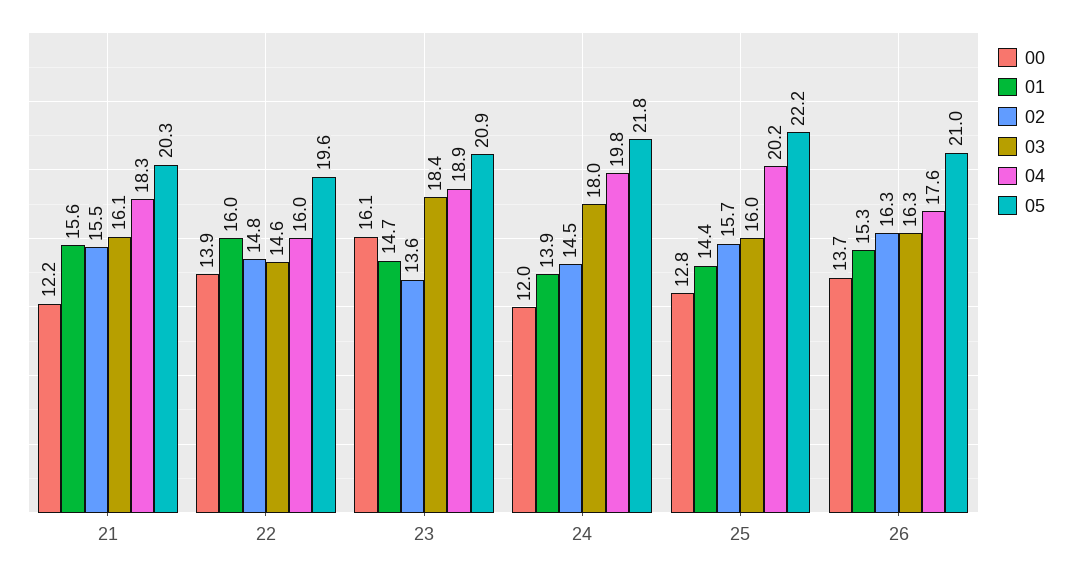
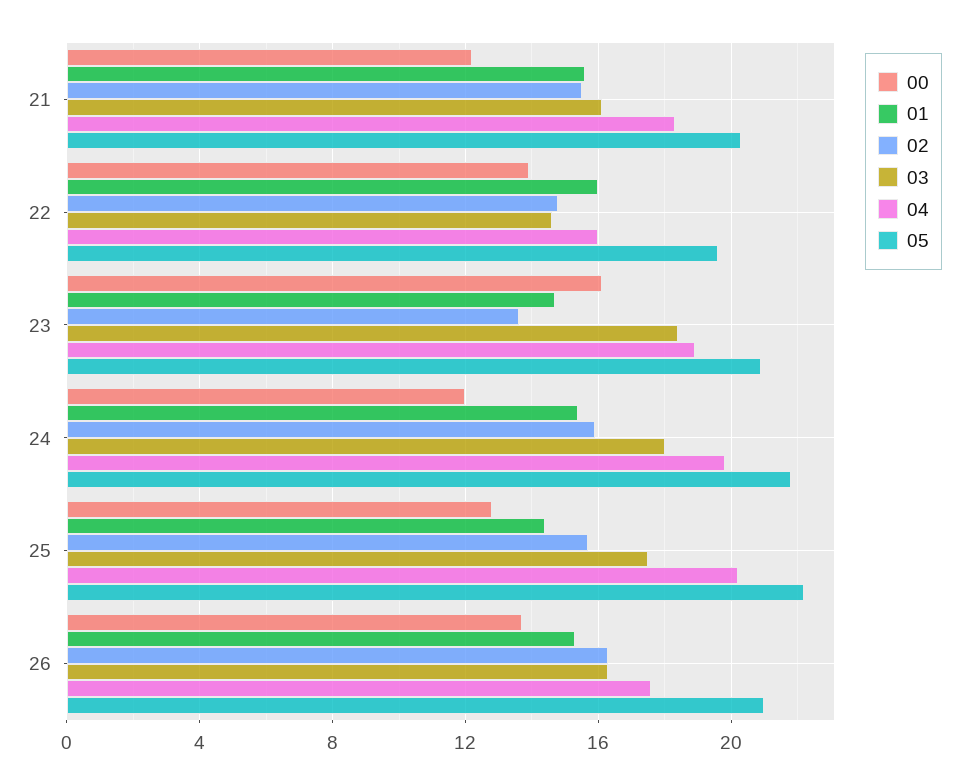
  {
    "00": {
      "21": 12.2,
      "22": 13.9,
      "23": 16.1,
      "24": 12,
      "25": 12.8,
      "26": 13.7
    },
    "01": {
      "21": 15.6,
      "22": 16,
      "23": 14.7,
-     "24": 13.9,
+     "24": 15.5,
      "25": 14.4,
      "26": 15.3
    },
    "02": {
      "21": 15.5,
      "22": 14.8,
      "23": 13.6,
-     "24": 14.5,
+     "24": 16,
      "25": 15.7,
      "26": 16.3
    },
    "03": {
      "21": 16.1,
      "22": 14.6,
      "23": 18.4,
      "24": 18,
-     "25": 16,
+     "25": 17.5,
      "26": 16.3
    },
    "04": {
      "21": 18.3,
      "22": 16,
      "23": 18.9,
      "24": 19.8,
      "25": 20.2,
      "26": 17.6
    },
    "05": {
      "21": 20.3,
      "22": 19.6,
      "23": 20.9,
      "24": 21.8,
      "25": 22.2,
      "26": 21
    }
  }

